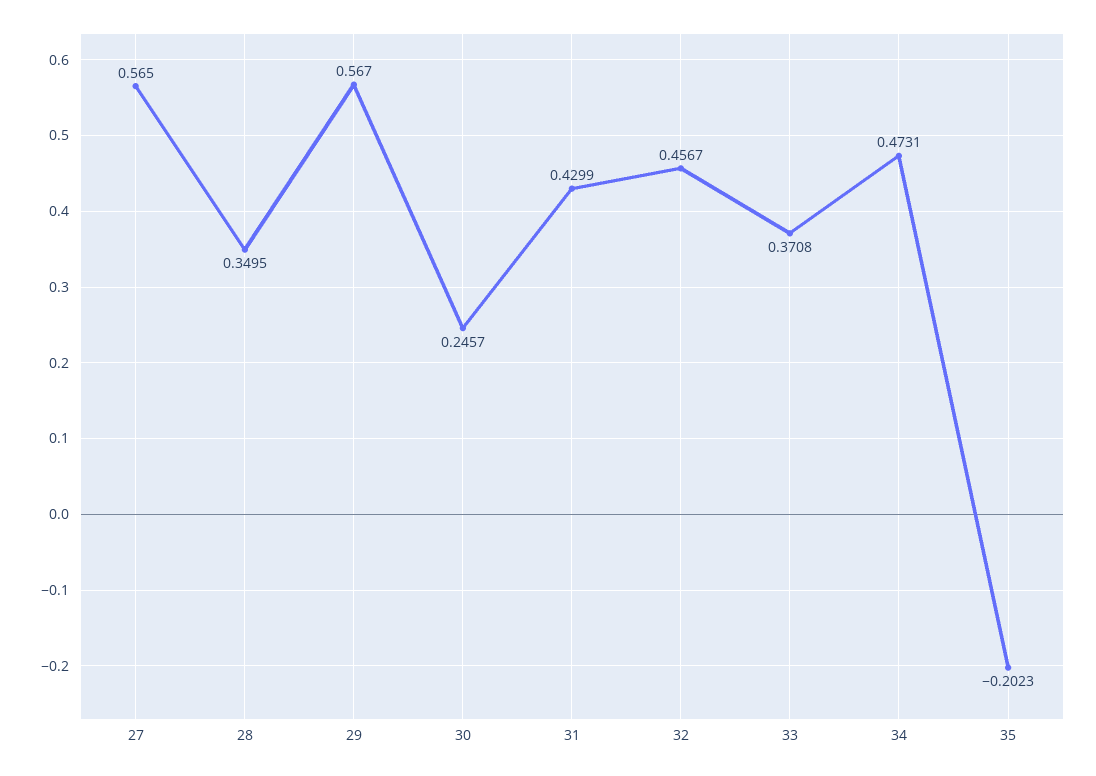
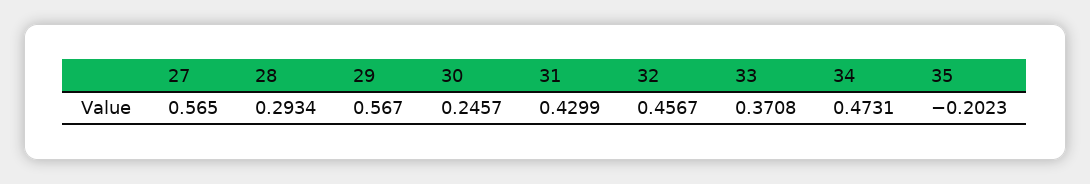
  {
    "27": 0.565,
-   "28": 0.3495,
+   "28": 0.2934,
    "29": 0.567,
    "30": 0.2457,
    "31": 0.4299,
    "32": 0.4567,
    "33": 0.3708,
    "34": 0.4731,
    "35": -0.2023
  }

